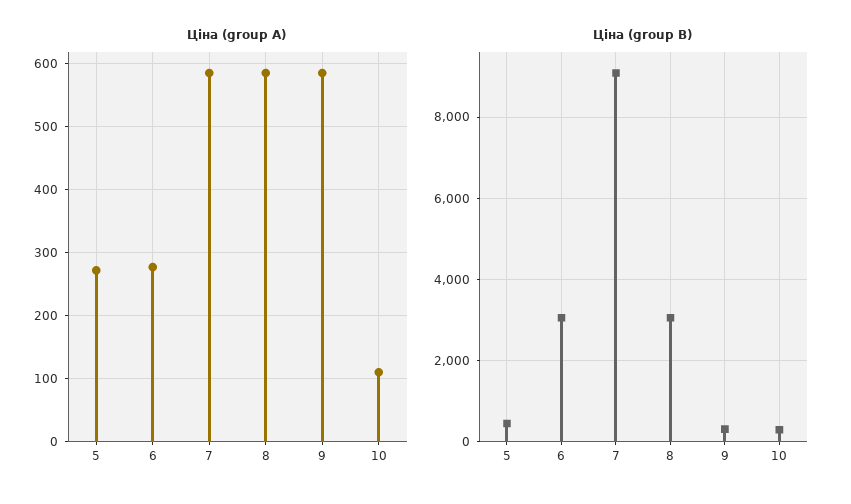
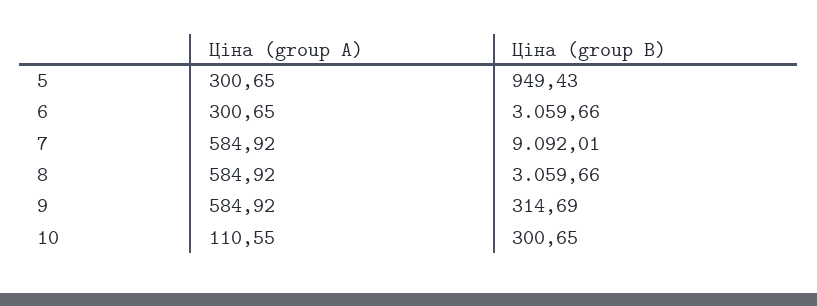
  {
    "Ціна (group A)": {
-     "5": 270,
+     "5": 300.65,
-     "6": 280,
+     "6": 300.65,
      "7": 584.92,
      "8": 584.92,
      "9": 584.92,
      "10": 110.55
    },
    "Ціна (group B)": {
-     "5": 400,
+     "5": 949.43,
      "6": 3059.66,
      "7": 9092.01,
      "8": 3059.66,
      "9": 314.69,
      "10": 300.65
    }
  }

